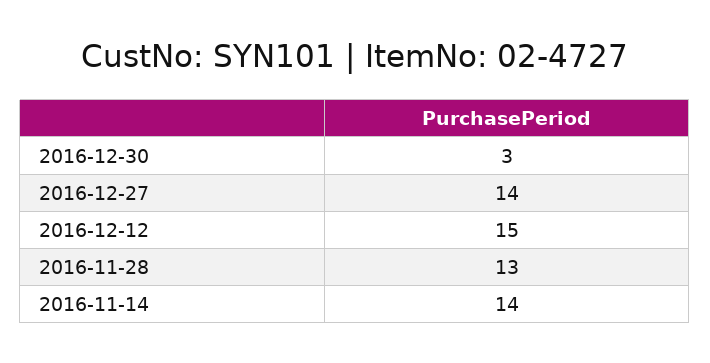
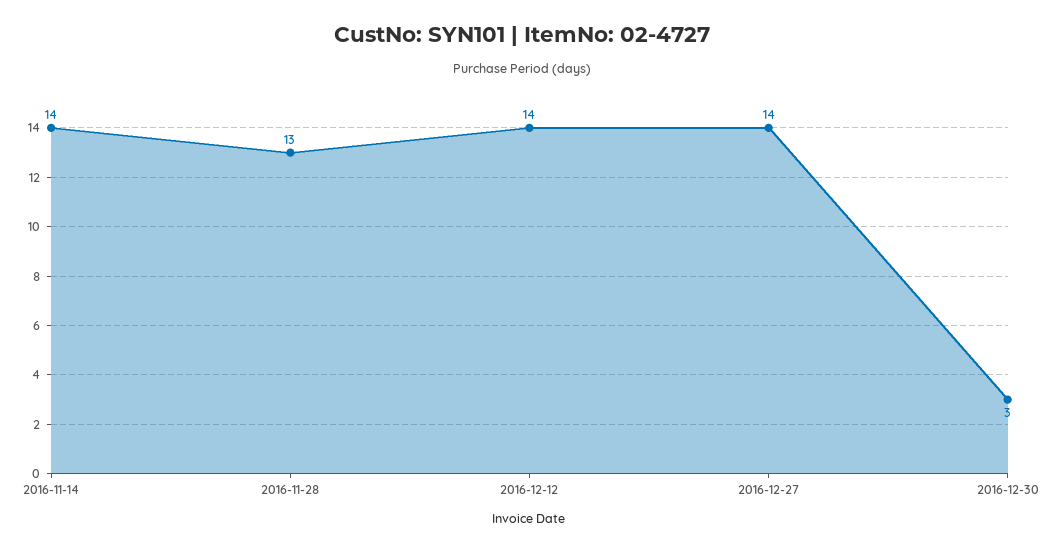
  {
    "2016-12-30": 3,
    "2016-12-27": 14,
-   "2016-12-12": 15,
+   "2016-12-12": 14,
    "2016-11-28": 13,
    "2016-11-14": 14
  }

